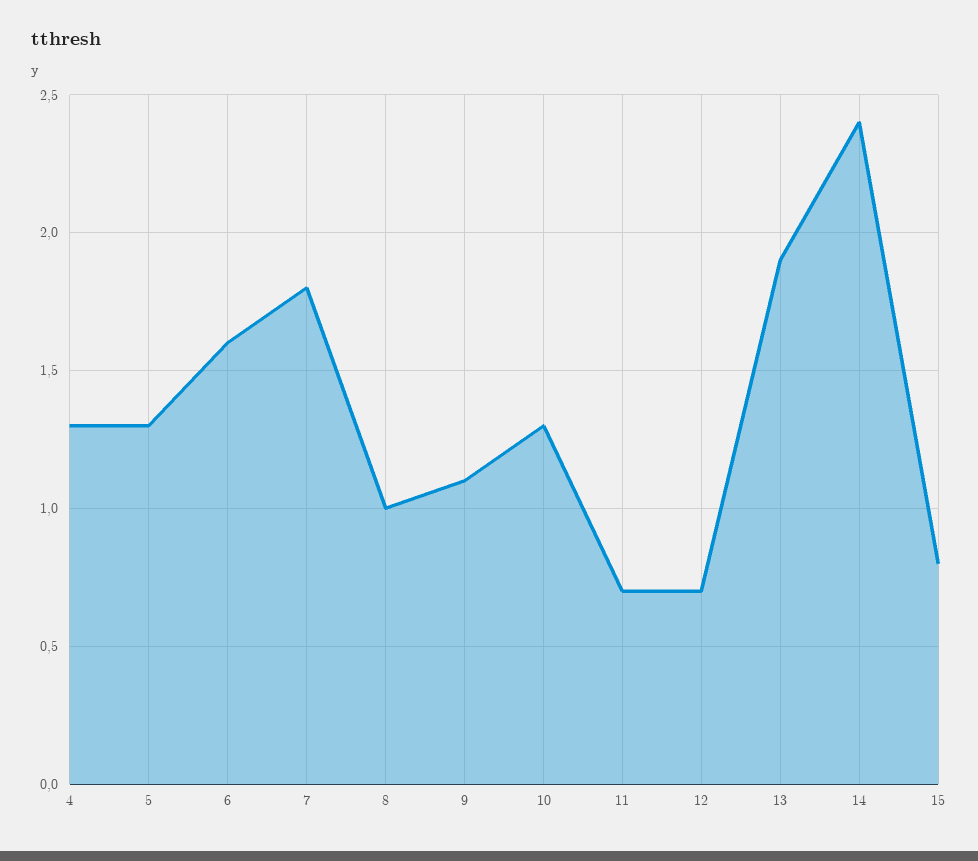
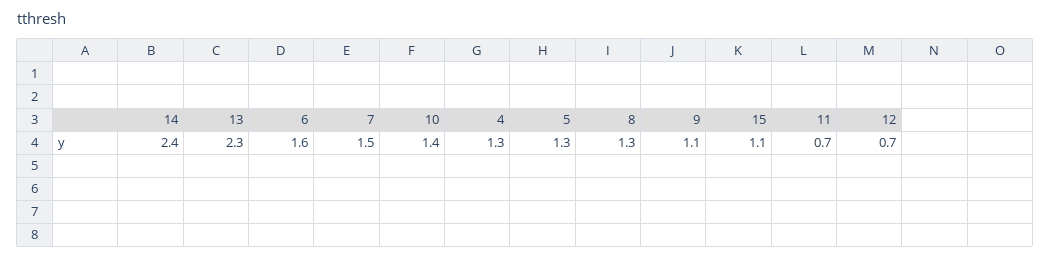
  {
    "4": 1.3,
    "5": 1.3,
    "6": 1.6,
-   "7": 1.8,
+   "7": 1.5,
-   "8": 1,
+   "8": 1.3,
    "9": 1.1,
-   "10": 1.3,
+   "10": 1.4,
    "11": 0.7,
    "12": 0.7,
-   "13": 1.9,
+   "13": 2.3,
    "14": 2.4,
-   "15": 0.8
+   "15": 1.1
  }

